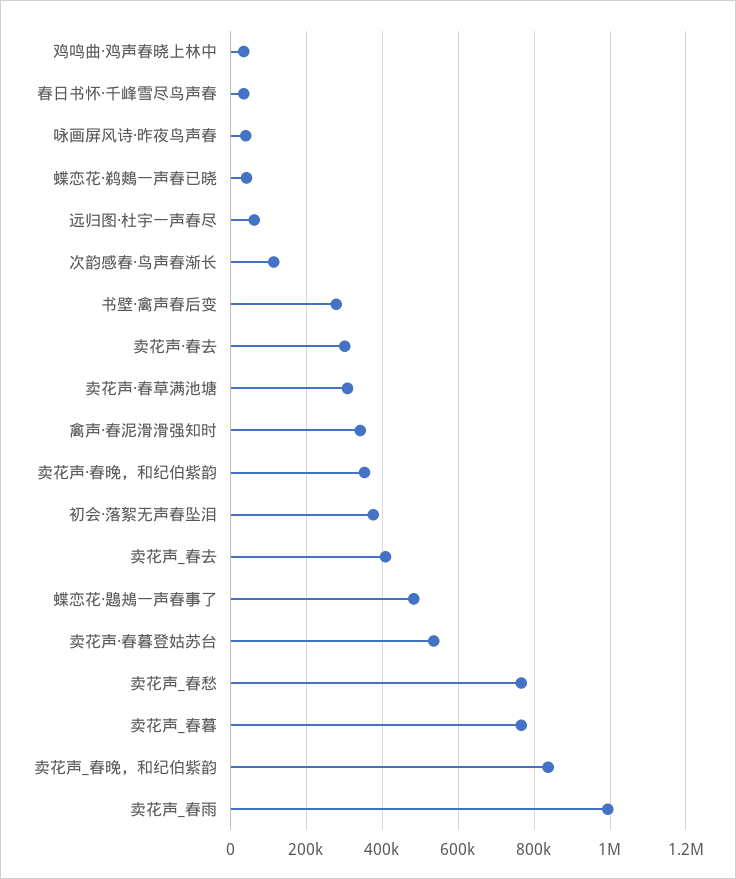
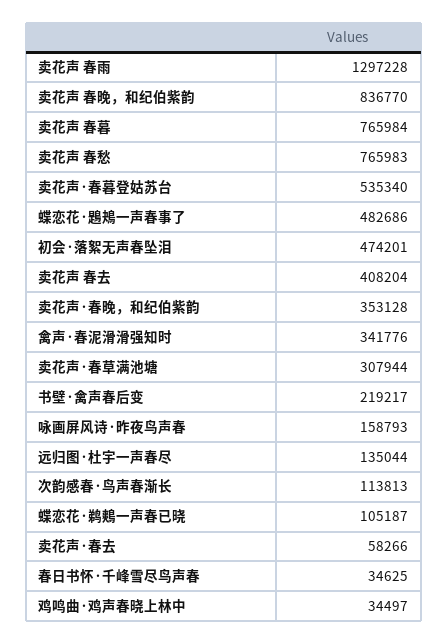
  {
    "鸡鸣曲·鸡声春晓上林中": 34497,
    "春日书怀·千峰雪尽鸟声春": 34625,
-   "咏画屏风诗·昨夜鸟声春": 40000,
+   "咏画屏风诗·昨夜鸟声春": 158793,
-   "蝶恋花·鹈鷞一声春已晓": 40000,
+   "蝶恋花·鹈鷞一声春已晓": 105187,
-   "远归图·杜宇一声春尽": 60000,
+   "远归图·杜宇一声春尽": 135044,
    "次韵感春·鸟声春渐长": 113813,
-   "书壁·禽声春后变": 280000,
+   "书壁·禽声春后变": 219217,
-   "卖花声·春去": 300000,
+   "卖花声·春去": 58266,
    "卖花声·春草满池塘": 307944,
    "禽声·春泥滑滑强知时": 341776,
    "卖花声·春晚，和纪伯紫韵": 353128,
-   "初会·落絮无声春坠泪": 380000,
+   "初会·落絮无声春坠泪": 474201,
    "卖花声_春去": 408204,
    "蝶恋花·鶗鴂一声春事了": 482686,
    "卖花声·春暮登姑苏台": 535340,
    "卖花声_春愁": 765983,
    "卖花声_春暮": 765984,
    "卖花声_春晚，和纪伯紫韵": 836770,
-   "卖花声_春雨": 1000000
+   "卖花声_春雨": 1297228
  }

